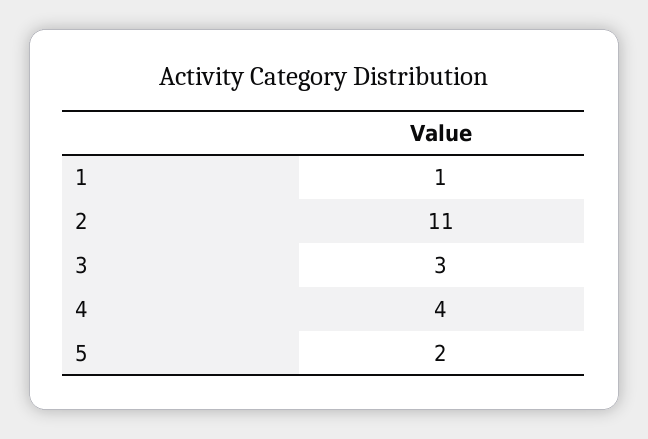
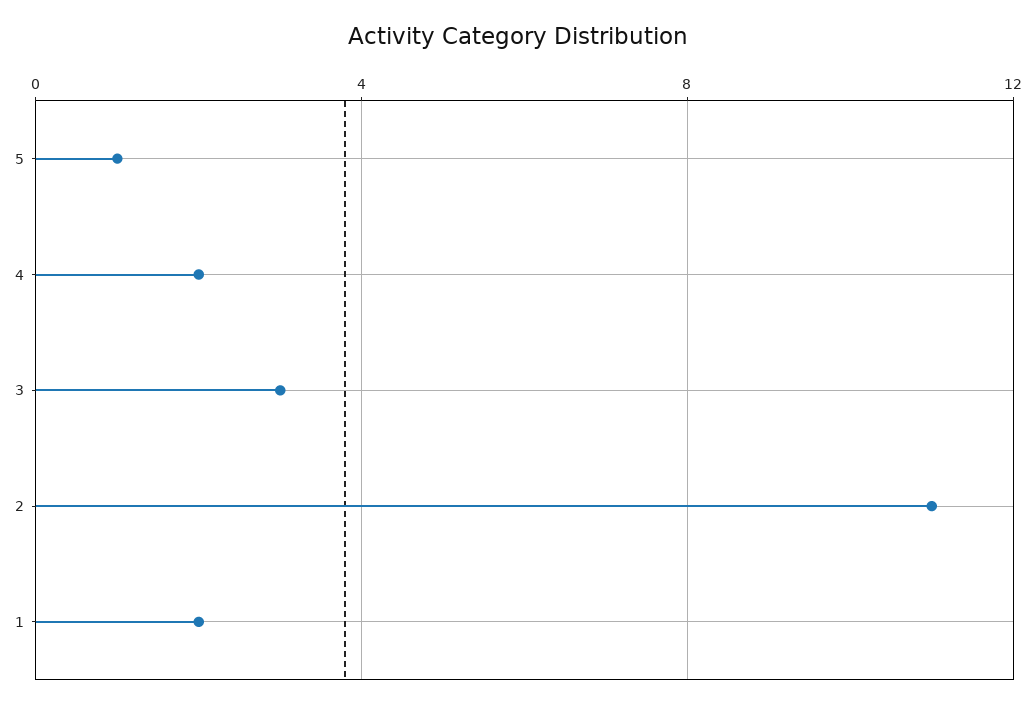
  {
-   "1": 1,
+   "1": 2,
    "2": 11,
    "3": 3,
-   "4": 4,
+   "4": 2,
-   "5": 2
+   "5": 1
  }

